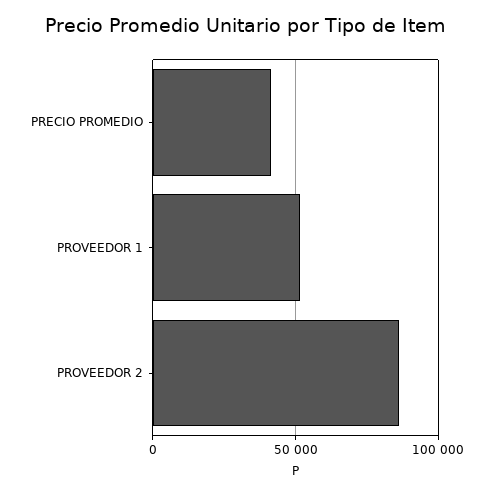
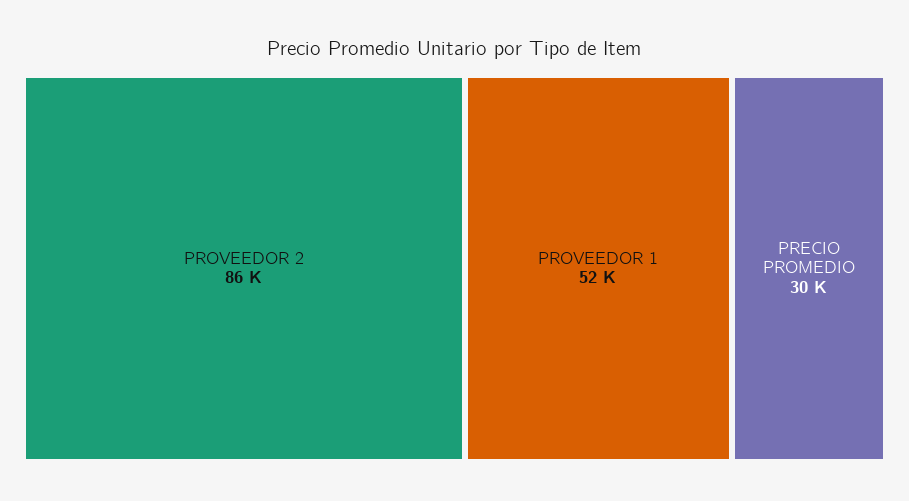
  {
-   "PRECIO PROMEDIO": 40000,
+   "PRECIO PROMEDIO": 30000,
    "PROVEEDOR 1": 52000,
    "PROVEEDOR 2": 86000
  }

